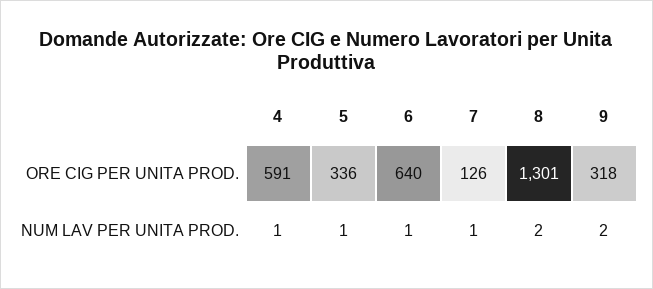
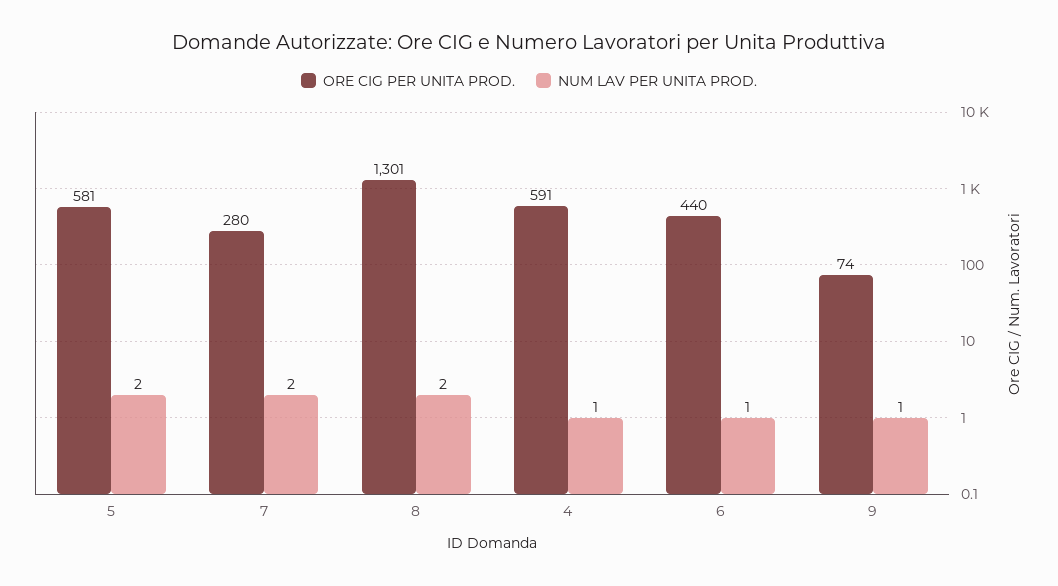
  {
    "ORE CIG PER UNITA PROD.": {
      "4": 591,
-     "5": 336,
+     "5": 581,
-     "6": 640,
+     "6": 440,
-     "7": 126,
+     "7": 280,
      "8": 1301,
-     "9": 318
+     "9": 74
    },
    "NUM LAV PER UNITA PROD.": {
      "4": 1,
-     "5": 1,
+     "5": 2,
      "6": 1,
-     "7": 1,
+     "7": 2,
      "8": 2,
-     "9": 2
+     "9": 1
    }
  }

